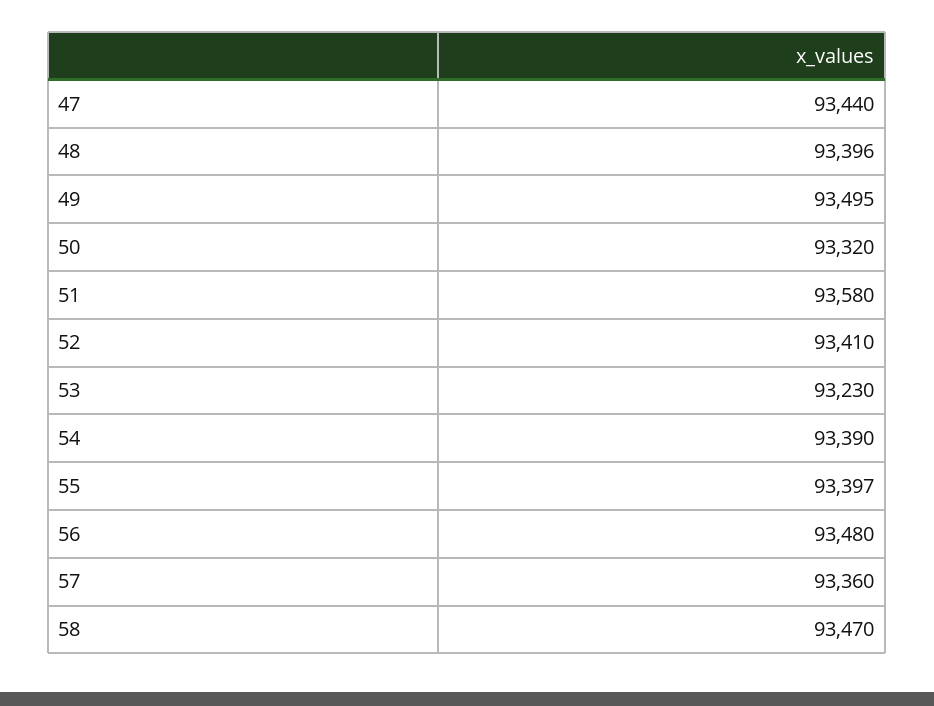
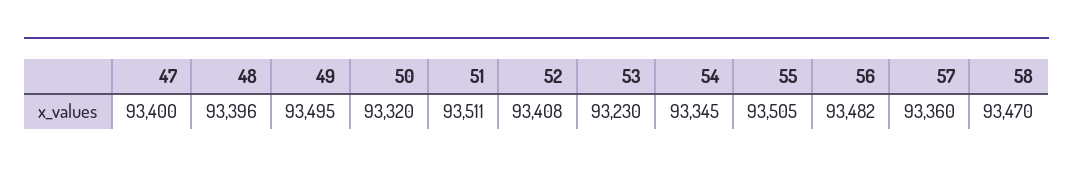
  {
-   "47": 93440,
+   "47": 93400,
    "48": 93396,
    "49": 93495,
    "50": 93320,
-   "51": 93580,
+   "51": 93511,
-   "52": 93410,
+   "52": 93408,
    "53": 93230,
-   "54": 93390,
+   "54": 93345,
-   "55": 93397,
+   "55": 93505,
-   "56": 93480,
+   "56": 93482,
    "57": 93360,
    "58": 93470
  }

